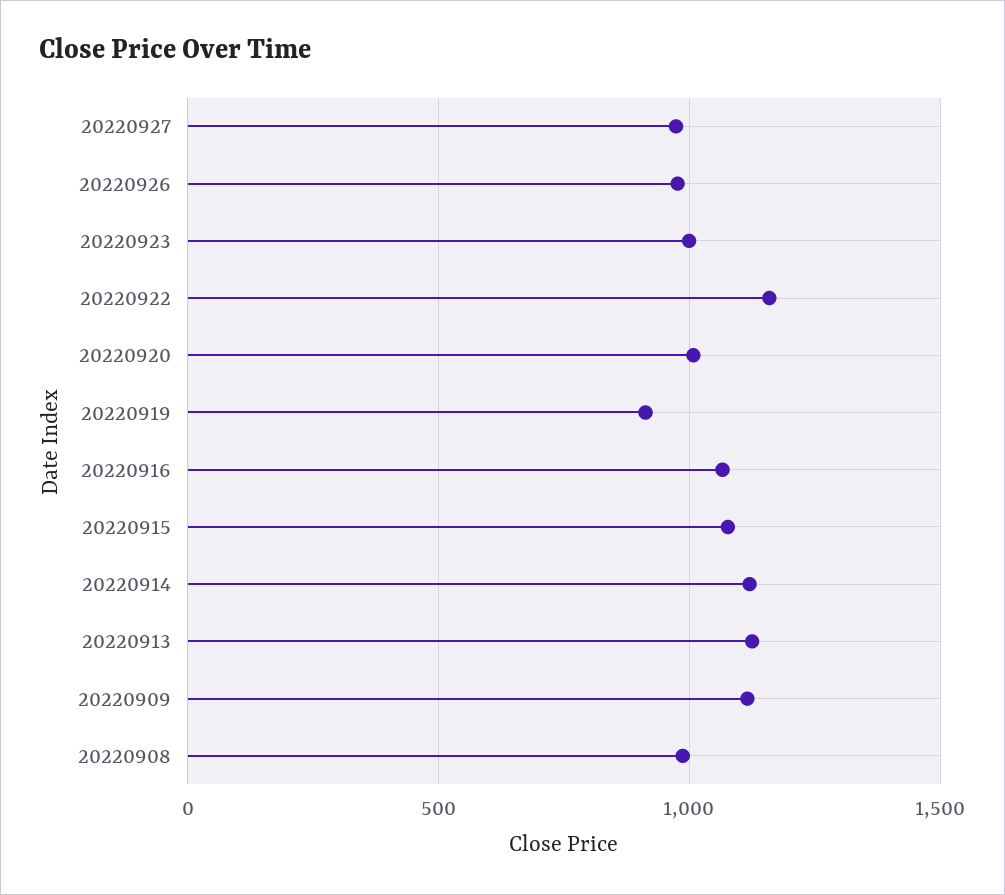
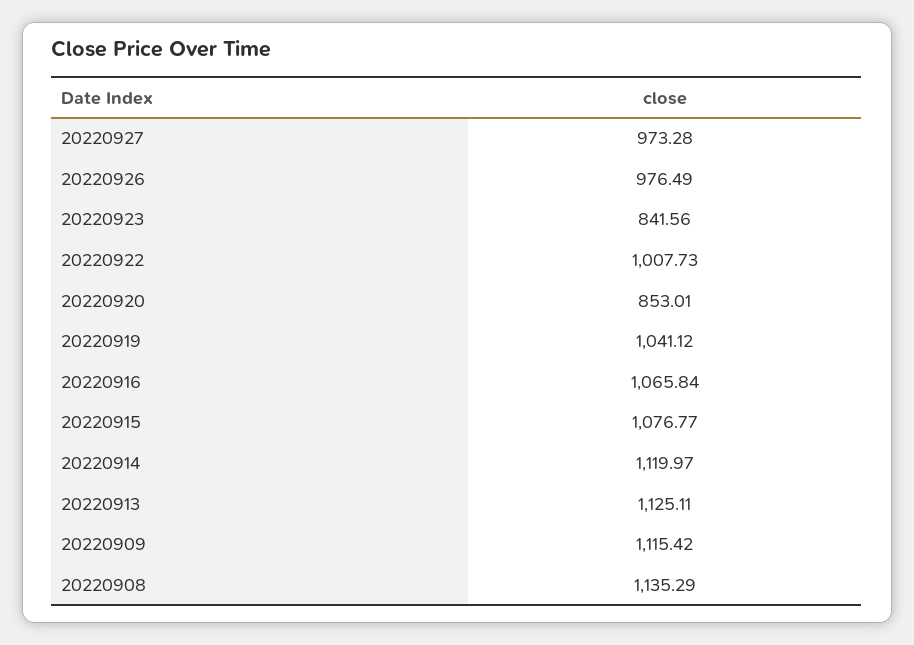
  {
    "20220927": 973.28,
    "20220926": 976.49,
-   "20220923": 1000,
+   "20220923": 841.56,
-   "20220922": 1150,
+   "20220922": 1007.73,
-   "20220920": 1000,
+   "20220920": 853.01,
-   "20220919": 900,
+   "20220919": 1041.12,
    "20220916": 1065.84,
    "20220915": 1076.77,
    "20220914": 1119.97,
    "20220913": 1125.11,
    "20220909": 1115.42,
-   "20220908": 1000
+   "20220908": 1135.29
  }

